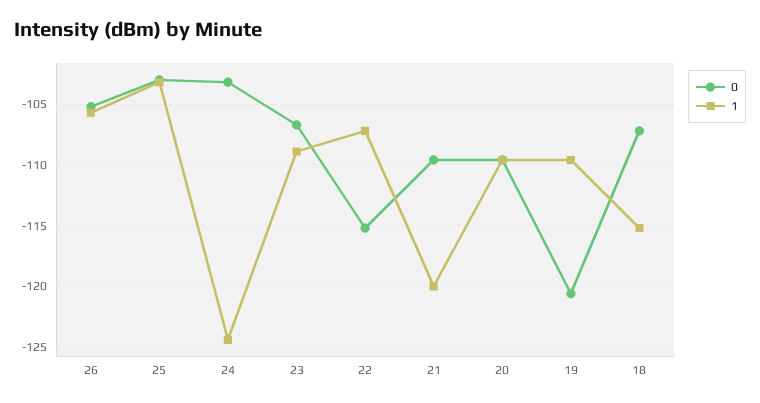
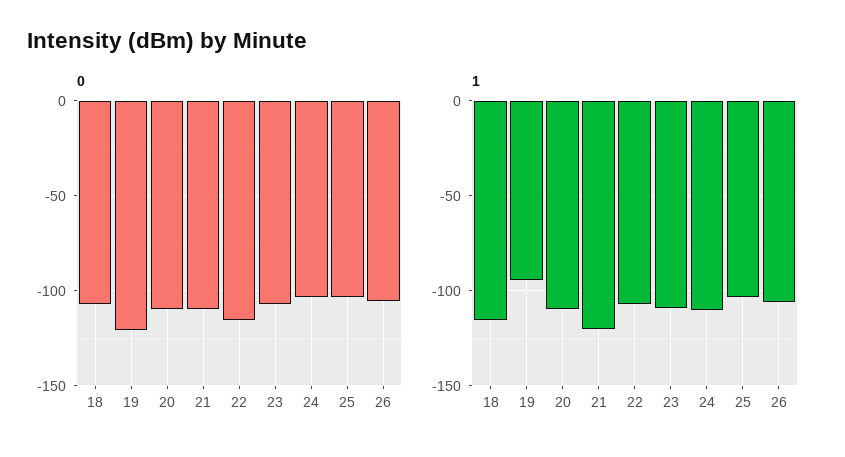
  {
    "0": {
      "26": -105,
      "25": -103,
      "24": -103,
      "23": -106.5,
      "22": -115,
      "21": -109.5,
      "20": -109.5,
      "19": -120.5,
      "18": -107
    },
    "1": {
      "26": -105.5,
      "25": -103,
-     "24": -124.5,
+     "24": -110,
      "23": -109,
      "22": -107,
      "21": -120,
      "20": -109.5,
-     "19": -109.5,
+     "19": -95,
      "18": -115
    }
  }

